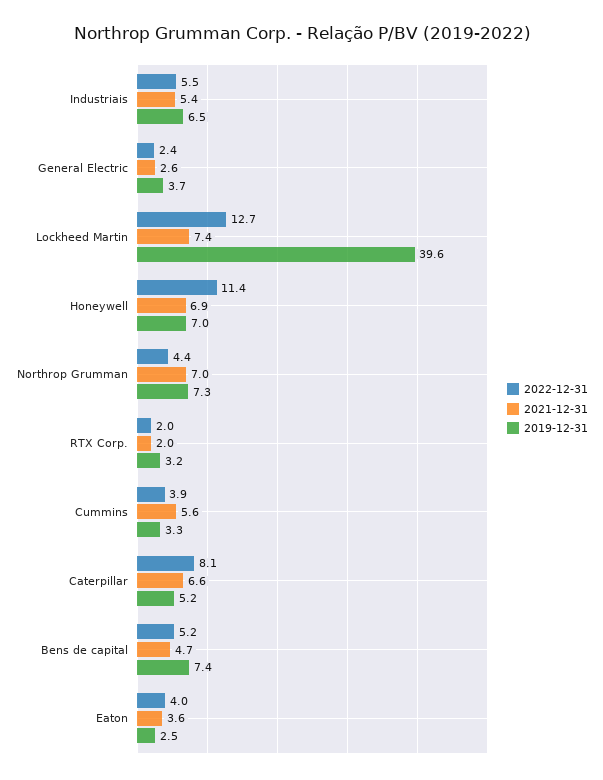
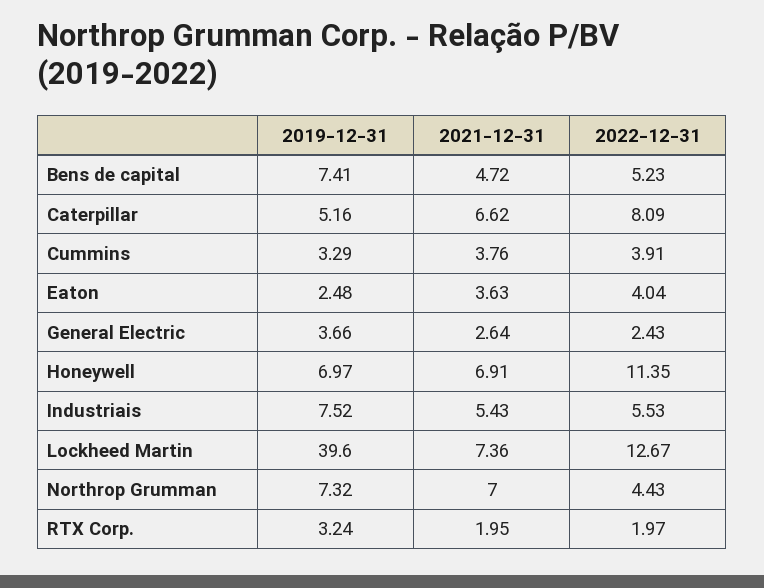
  {
    "2022-12-31": {
      "Industriais": 5.53,
      "General Electric": 2.43,
      "Lockheed Martin": 12.67,
      "Honeywell": 11.35,
      "Northrop Grumman": 4.43,
      "RTX Corp.": 1.97,
      "Cummins": 3.91,
      "Caterpillar": 8.09,
      "Bens de capital": 5.23,
      "Eaton": 4.04
    },
    "2021-12-31": {
      "Industriais": 5.43,
      "General Electric": 2.64,
      "Lockheed Martin": 7.36,
      "Honeywell": 6.91,
      "Northrop Grumman": 7,
      "RTX Corp.": 1.95,
-     "Cummins": 5.6,
+     "Cummins": 3.76,
      "Caterpillar": 6.62,
      "Bens de capital": 4.72,
      "Eaton": 3.63
    },
    "2019-12-31": {
-     "Industriais": 6.5,
+     "Industriais": 7.52,
      "General Electric": 3.66,
      "Lockheed Martin": 39.6,
      "Honeywell": 6.97,
      "Northrop Grumman": 7.32,
      "RTX Corp.": 3.24,
      "Cummins": 3.29,
      "Caterpillar": 5.16,
      "Bens de capital": 7.41,
      "Eaton": 2.48
    }
  }

